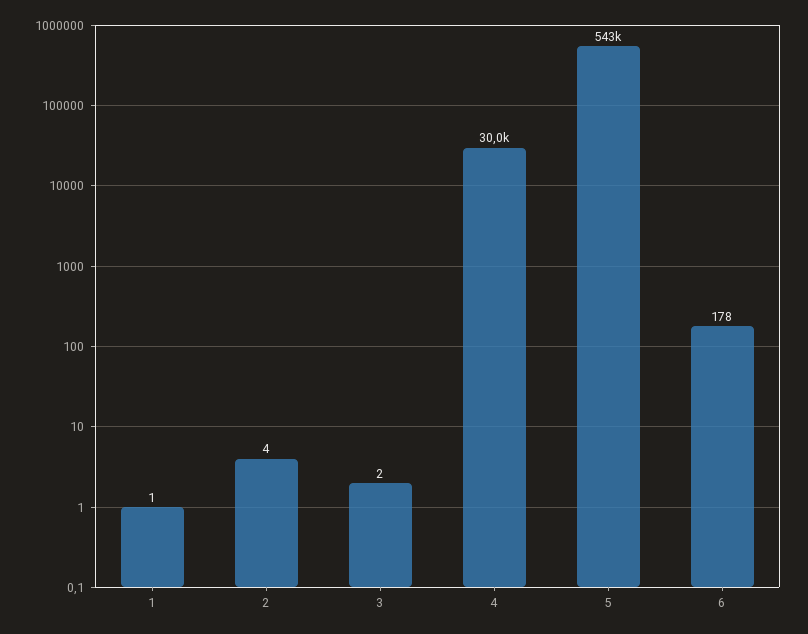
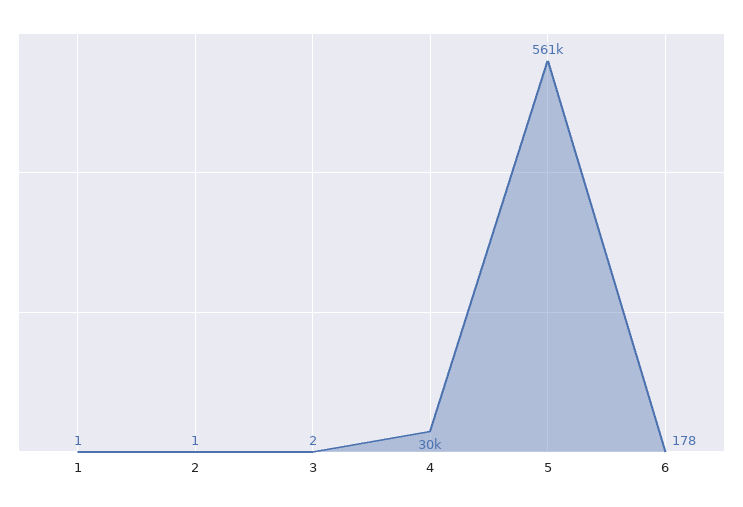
  {
    "1": 1,
-   "2": 4,
+   "2": 1,
    "3": 2,
    "4": 30000,
-   "5": 543000,
+   "5": 561000,
    "6": 178
  }

